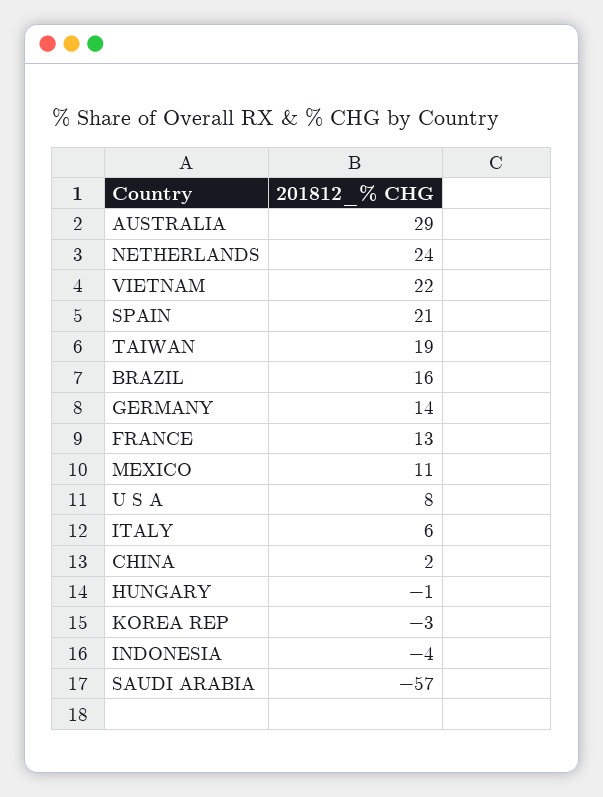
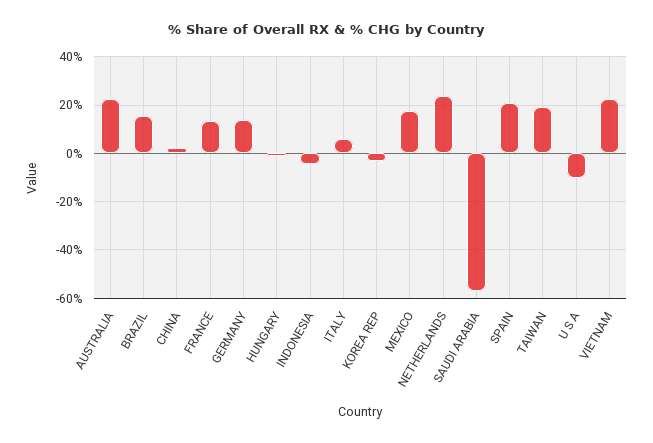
  {
-   "AUSTRALIA": 29,
+   "AUSTRALIA": 22.5,
    "NETHERLANDS": 24,
    "VIETNAM": 22,
    "SPAIN": 21,
    "TAIWAN": 19,
    "BRAZIL": 16,
    "GERMANY": 14,
    "FRANCE": 13,
-   "MEXICO": 11,
+   "MEXICO": 17.5,
-   "U S A": 8,
+   "U S A": -10,
    "ITALY": 6,
    "CHINA": 2,
    "HUNGARY": -1,
    "KOREA REP": -3,
    "INDONESIA": -4,
    "SAUDI ARABIA": -57
  }

